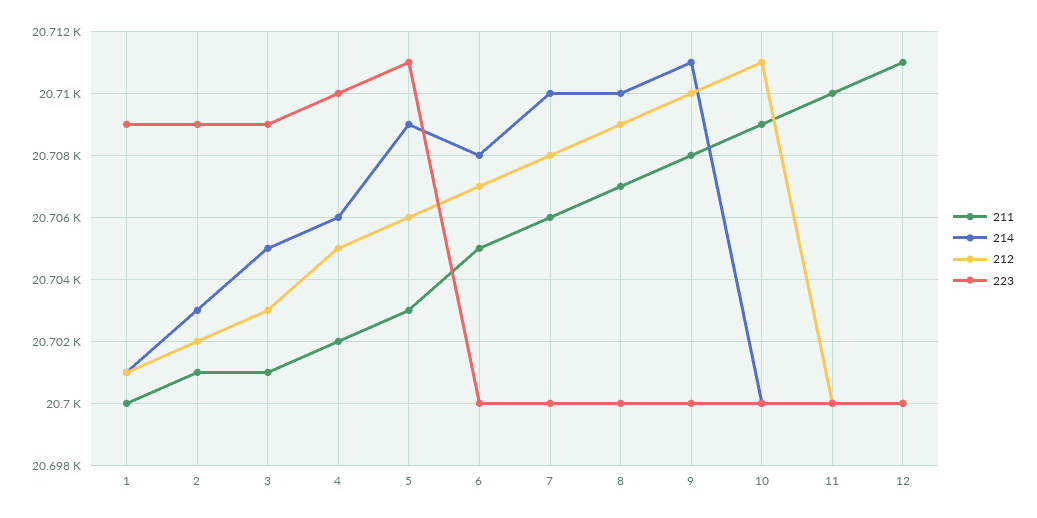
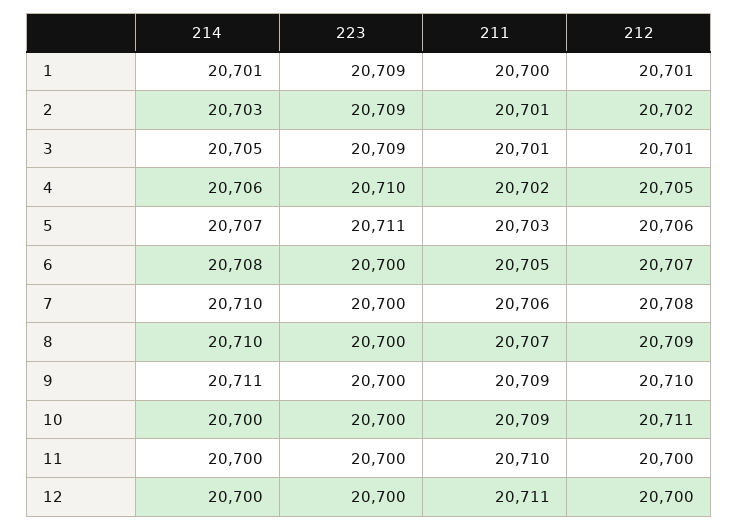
  {
    "211": {
      "1": 20700,
      "2": 20701,
      "3": 20701,
      "4": 20702,
      "5": 20703,
      "6": 20705,
      "7": 20706,
      "8": 20707,
-     "9": 20708,
+     "9": 20709,
      "10": 20709,
      "11": 20710,
      "12": 20711
    },
    "214": {
      "1": 20701,
      "2": 20703,
      "3": 20705,
      "4": 20706,
-     "5": 20709,
+     "5": 20707,
      "6": 20708,
      "7": 20710,
      "8": 20710,
      "9": 20711,
      "10": 20700,
      "11": 20700,
      "12": 20700
    },
    "212": {
      "1": 20701,
      "2": 20702,
-     "3": 20703,
+     "3": 20701,
      "4": 20705,
      "5": 20706,
      "6": 20707,
      "7": 20708,
      "8": 20709,
      "9": 20710,
      "10": 20711,
      "11": 20700,
      "12": 20700
    },
    "223": {
      "1": 20709,
      "2": 20709,
      "3": 20709,
      "4": 20710,
      "5": 20711,
      "6": 20700,
      "7": 20700,
      "8": 20700,
      "9": 20700,
      "10": 20700,
      "11": 20700,
      "12": 20700
    }
  }

